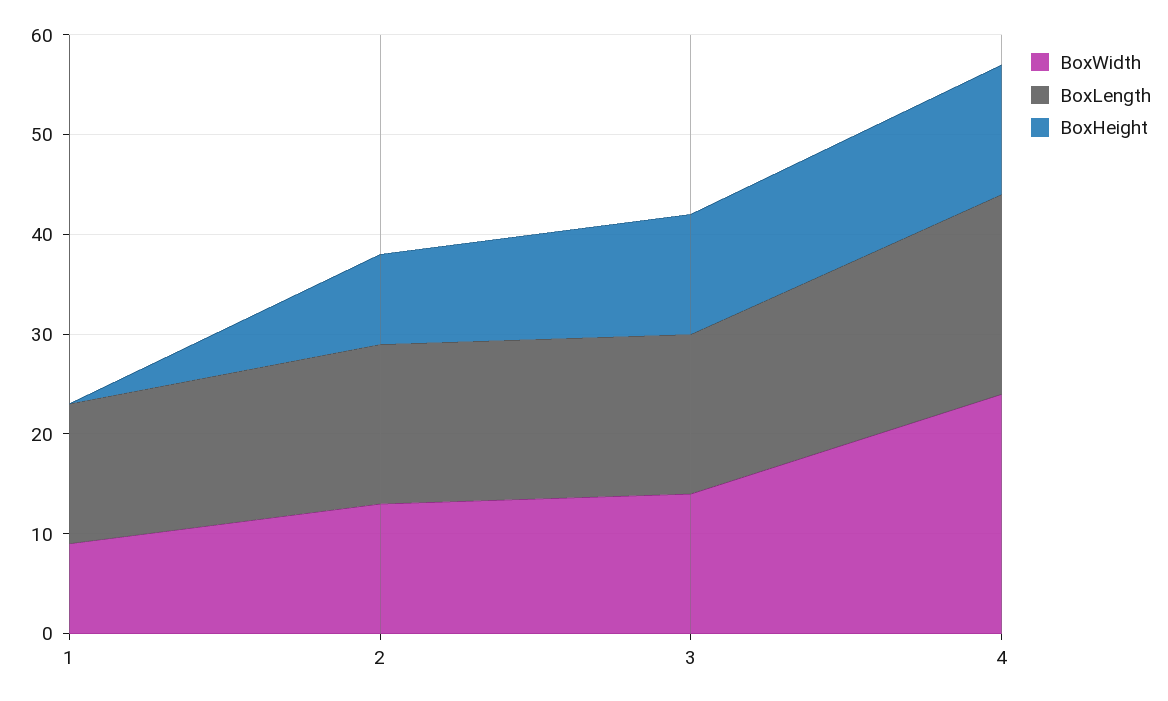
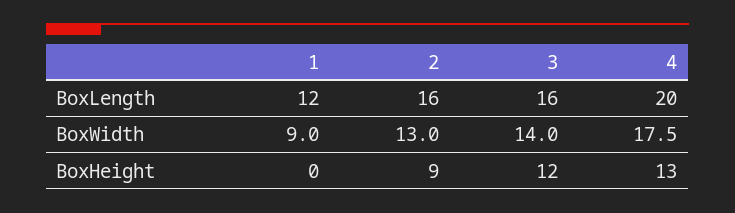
  {
    "BoxWidth": {
      "1": 9,
      "2": 13,
      "3": 14,
-     "4": 24
+     "4": 17.5
    },
    "BoxLength": {
-     "1": 14,
+     "1": 12,
      "2": 16,
      "3": 16,
      "4": 20
    },
    "BoxHeight": {
      "1": 0,
      "2": 9,
      "3": 12,
      "4": 13
    }
  }

